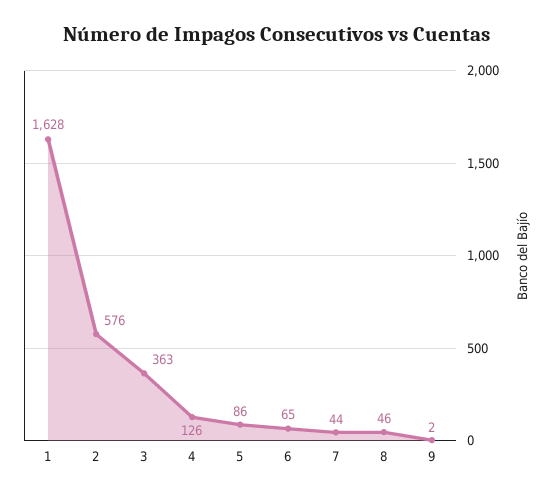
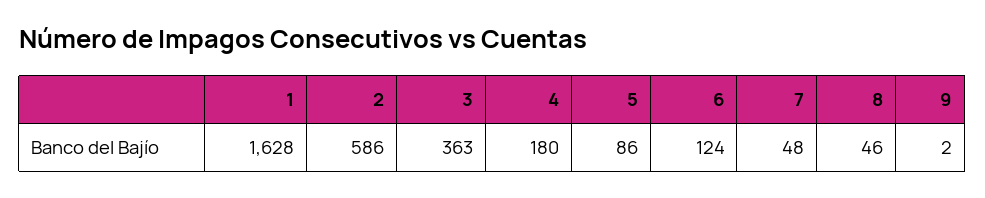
  {
    "1": 1628,
-   "2": 576,
+   "2": 586,
    "3": 363,
-   "4": 126,
+   "4": 180,
    "5": 86,
-   "6": 65,
+   "6": 124,
-   "7": 44,
+   "7": 48,
    "8": 46,
    "9": 2
  }

